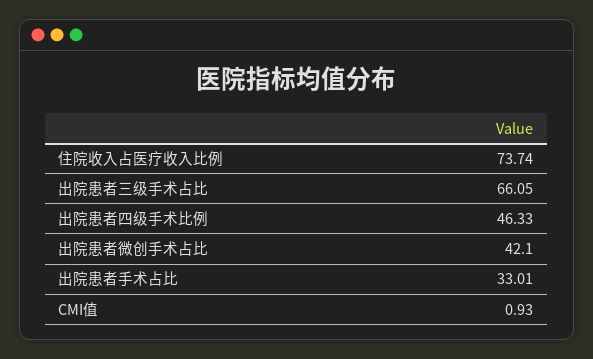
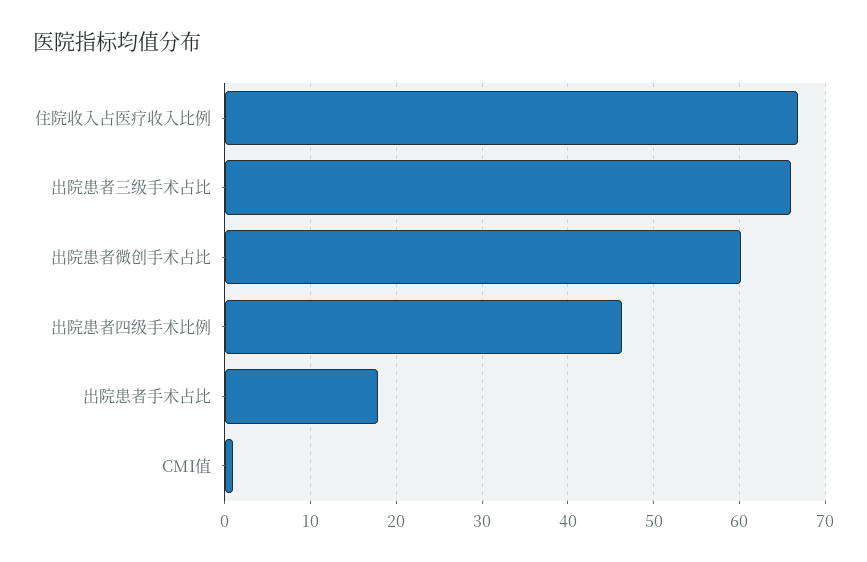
  {
-   "住院收入占医疗收入比例": 73.74,
+   "住院收入占医疗收入比例": 67,
    "出院患者三级手术占比": 66.05,
    "出院患者四级手术比例": 46.33,
-   "出院患者微创手术占比": 42.1,
+   "出院患者微创手术占比": 60,
-   "出院患者手术占比": 33.01,
+   "出院患者手术占比": 18,
    "CMI值": 0.93
  }

